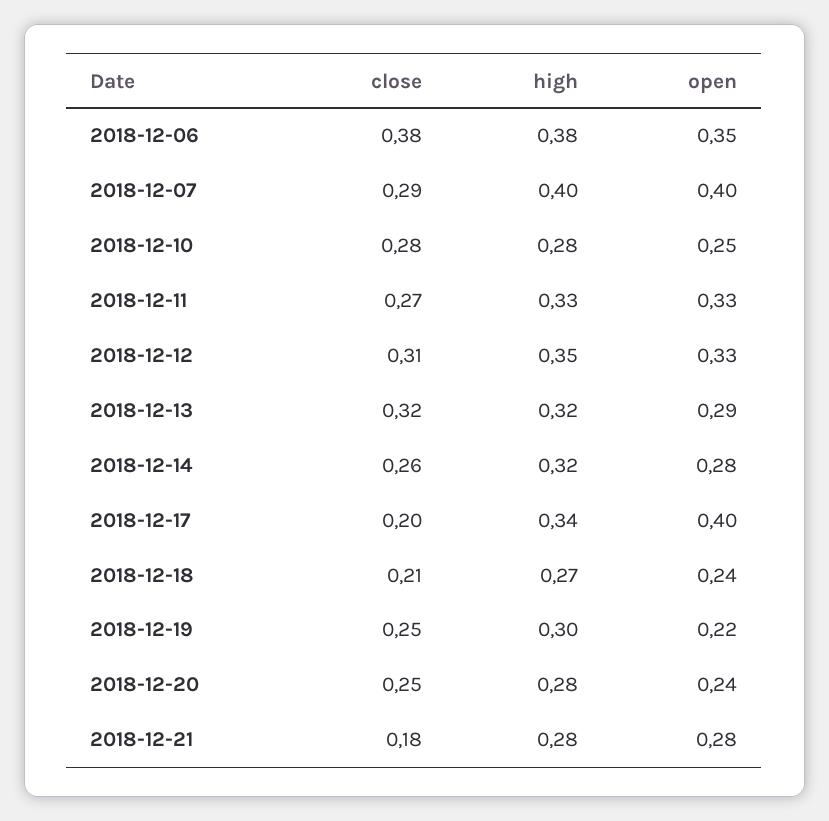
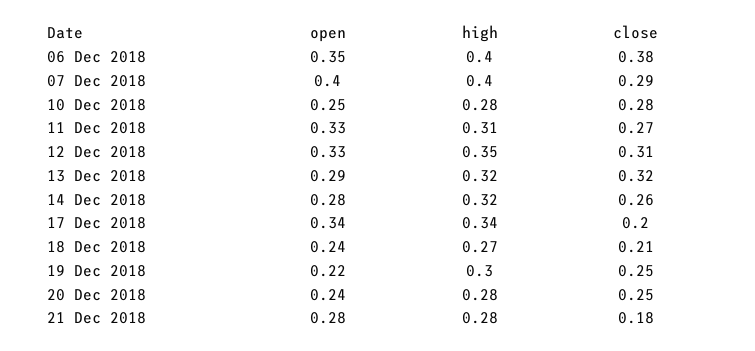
  {
    "close": {
      "2018-12-06": 0.38,
      "2018-12-07": 0.29,
      "2018-12-10": 0.28,
      "2018-12-11": 0.27,
      "2018-12-12": 0.31,
      "2018-12-13": 0.32,
      "2018-12-14": 0.26,
      "2018-12-17": 0.2,
      "2018-12-18": 0.21,
      "2018-12-19": 0.25,
      "2018-12-20": 0.25,
      "2018-12-21": 0.18
    },
    "high": {
-     "2018-12-06": 0.38,
+     "2018-12-06": 0.4,
      "2018-12-07": 0.4,
      "2018-12-10": 0.28,
-     "2018-12-11": 0.33,
+     "2018-12-11": 0.31,
      "2018-12-12": 0.35,
      "2018-12-13": 0.32,
      "2018-12-14": 0.32,
      "2018-12-17": 0.34,
      "2018-12-18": 0.27,
      "2018-12-19": 0.3,
      "2018-12-20": 0.28,
      "2018-12-21": 0.28
    },
    "open": {
      "2018-12-06": 0.35,
      "2018-12-07": 0.4,
      "2018-12-10": 0.25,
      "2018-12-11": 0.33,
      "2018-12-12": 0.33,
      "2018-12-13": 0.29,
      "2018-12-14": 0.28,
-     "2018-12-17": 0.4,
+     "2018-12-17": 0.34,
      "2018-12-18": 0.24,
      "2018-12-19": 0.22,
      "2018-12-20": 0.24,
      "2018-12-21": 0.28
    }
  }

